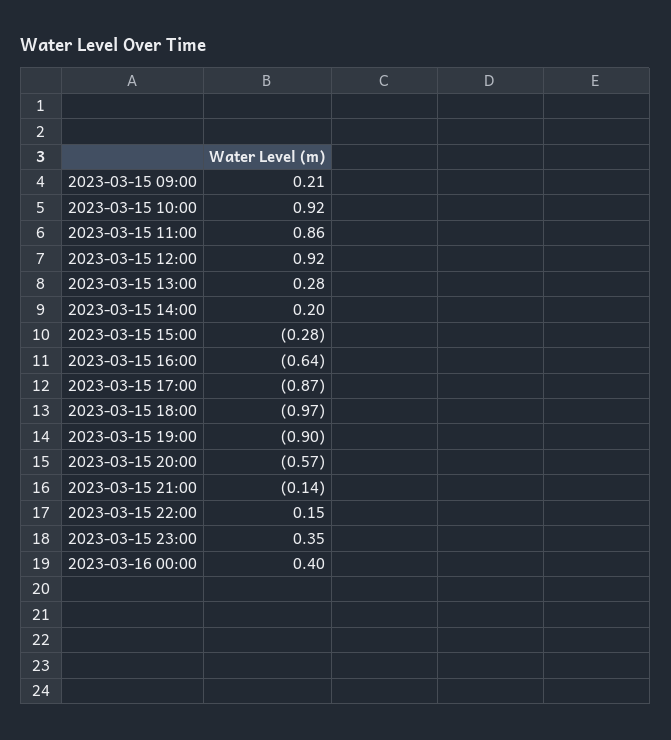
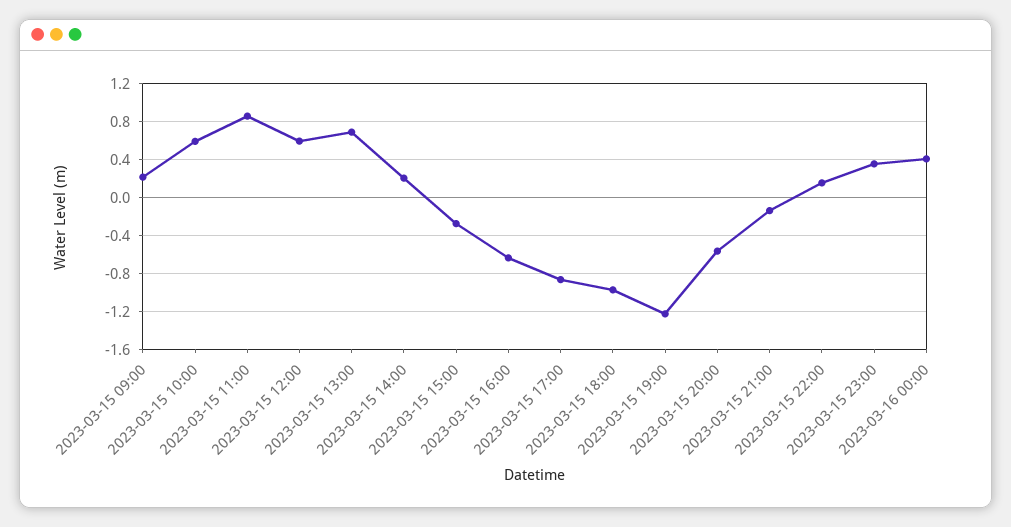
  {
    "2023-03-15 09:00": 0.21,
-   "2023-03-15 10:00": 0.92,
+   "2023-03-15 10:00": 0.6,
    "2023-03-15 11:00": 0.86,
-   "2023-03-15 12:00": 0.92,
+   "2023-03-15 12:00": 0.6,
-   "2023-03-15 13:00": 0.28,
+   "2023-03-15 13:00": 0.7,
    "2023-03-15 14:00": 0.2,
    "2023-03-15 15:00": -0.28,
    "2023-03-15 16:00": -0.64,
    "2023-03-15 17:00": -0.87,
    "2023-03-15 18:00": -0.97,
-   "2023-03-15 19:00": -0.9,
+   "2023-03-15 19:00": -1.2,
    "2023-03-15 20:00": -0.57,
    "2023-03-15 21:00": -0.14,
    "2023-03-15 22:00": 0.15,
    "2023-03-15 23:00": 0.35,
    "2023-03-16 00:00": 0.4
  }

